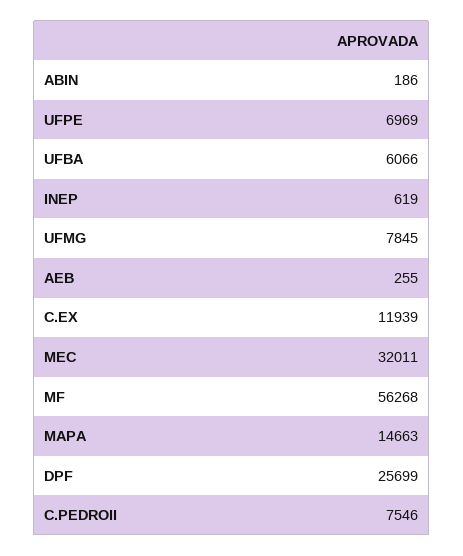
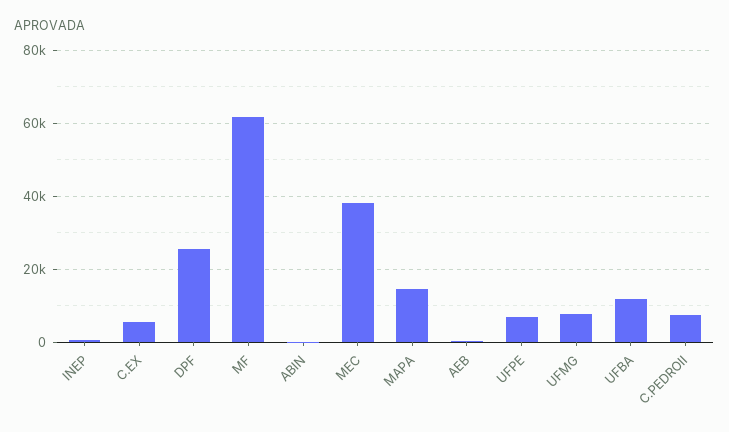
  {
    "ABIN": 186,
    "UFPE": 6969,
-   "UFBA": 6066,
+   "UFBA": 12000,
    "INEP": 619,
    "UFMG": 7845,
    "AEB": 255,
-   "C.EX": 11939,
+   "C.EX": 6000,
-   "MEC": 32011,
+   "MEC": 38000,
-   "MF": 56268,
+   "MF": 62000,
    "MAPA": 14663,
    "DPF": 25699,
    "C.PEDROII": 7546
  }

